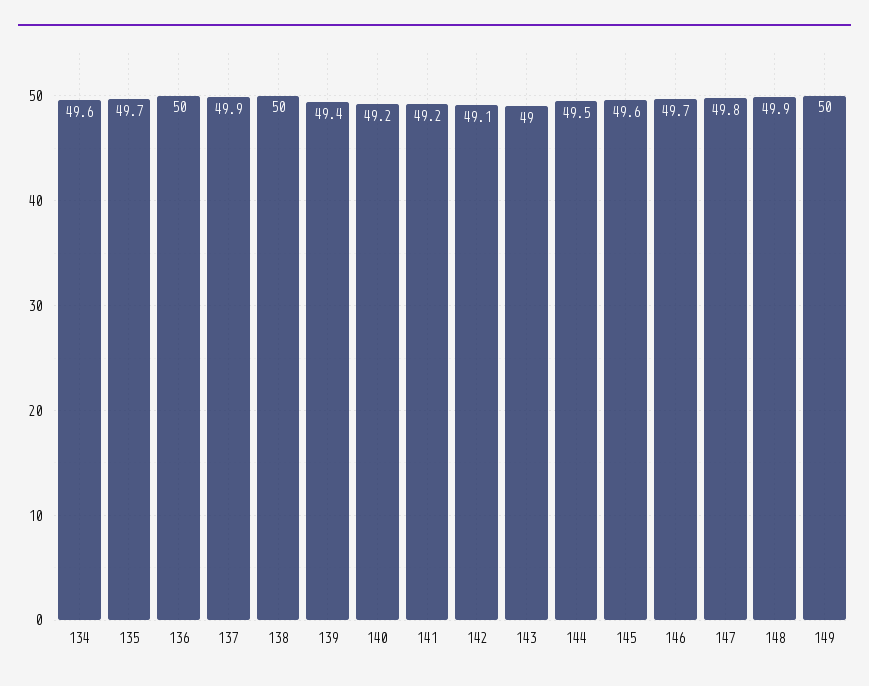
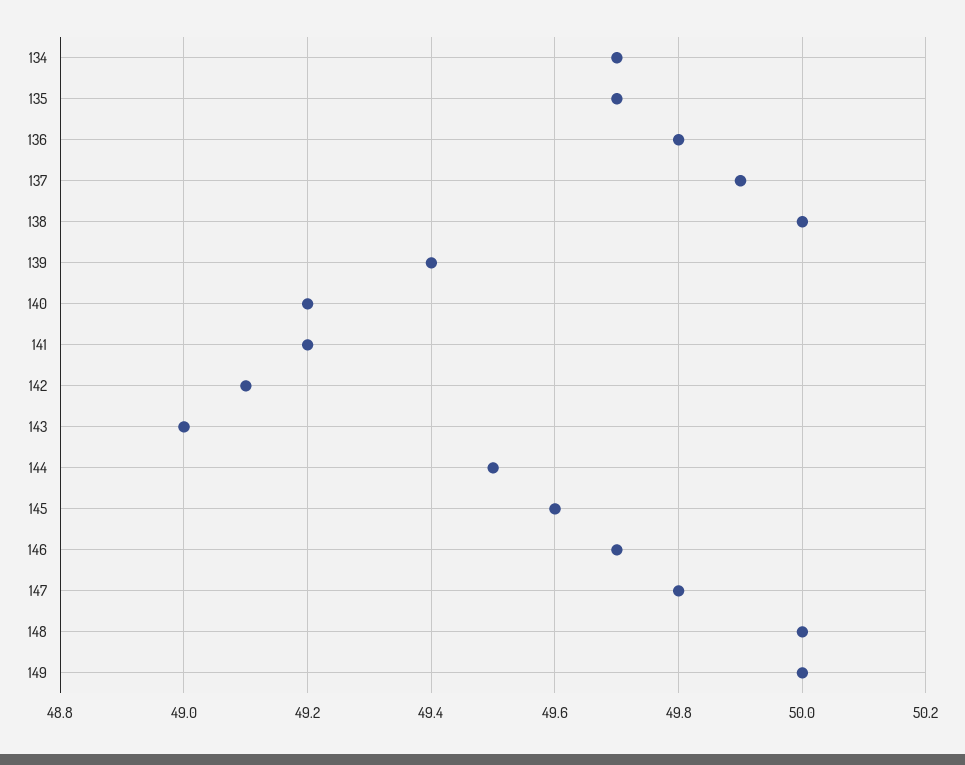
  {
-   "134": 49.6,
+   "134": 49.7,
    "135": 49.7,
-   "136": 50,
+   "136": 49.8,
    "137": 49.9,
    "138": 50,
    "139": 49.4,
    "140": 49.2,
    "141": 49.2,
    "142": 49.1,
    "143": 49,
    "144": 49.5,
    "145": 49.6,
    "146": 49.7,
    "147": 49.8,
-   "148": 49.9,
+   "148": 50,
    "149": 50
  }

